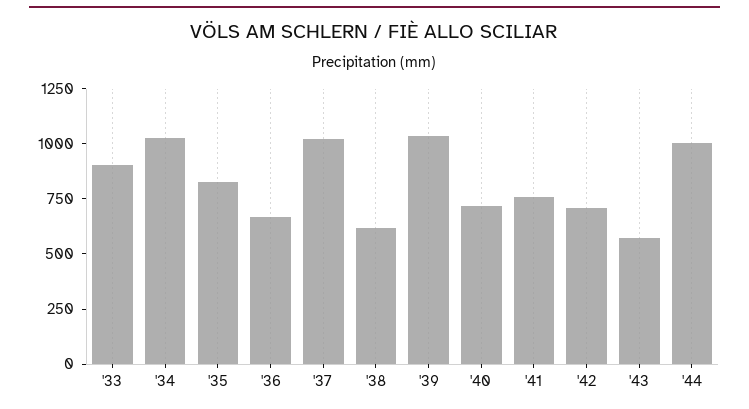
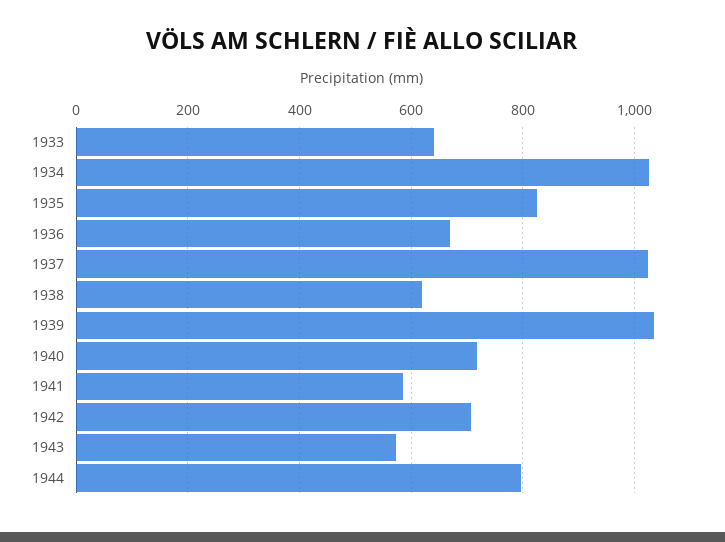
  {
-   "'33": 900,
+   "'33": 640,
    "'34": 1020,
    "'35": 820,
    "'36": 660,
    "'37": 1020,
    "'38": 620,
    "'39": 1040,
    "'40": 720,
-   "'41": 750,
+   "'41": 580,
    "'42": 700,
    "'43": 580,
-   "'44": 1000
+   "'44": 800
  }

